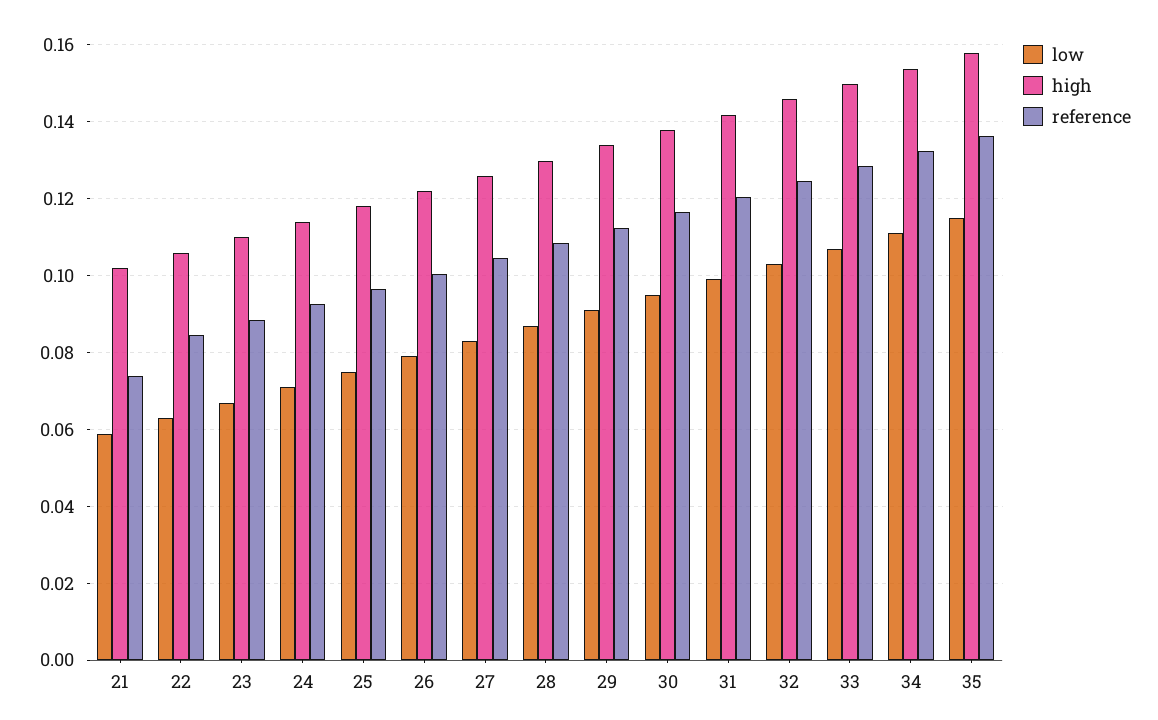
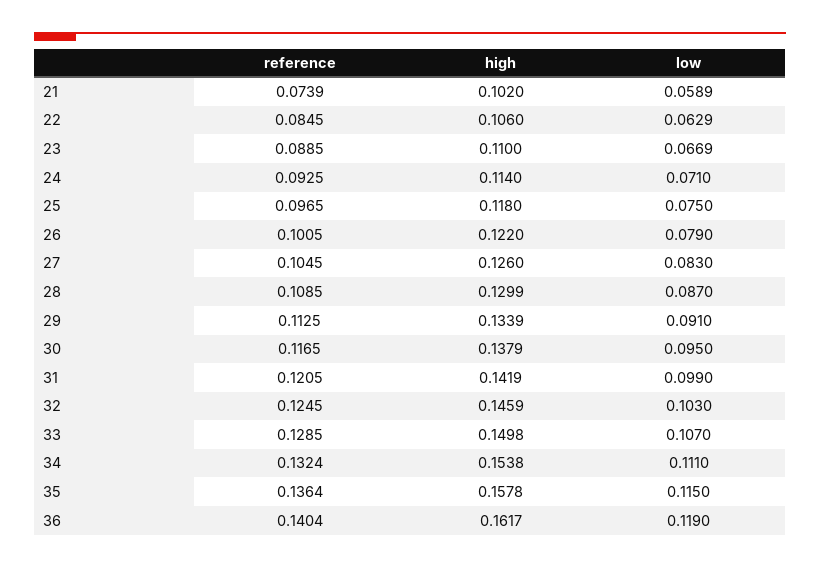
  {
    "low": {
      "21": 0.0589,
      "22": 0.0629,
      "23": 0.0669,
      "24": 0.071,
      "25": 0.075,
      "26": 0.079,
      "27": 0.083,
      "28": 0.087,
      "29": 0.091,
      "30": 0.095,
      "31": 0.099,
      "32": 0.103,
      "33": 0.107,
      "34": 0.111,
-     "35": 0.115
+     "35": 0.115,
+     "36": 0.119
    },
    "high": {
      "21": 0.102,
      "22": 0.106,
      "23": 0.11,
      "24": 0.114,
      "25": 0.118,
      "26": 0.122,
      "27": 0.126,
      "28": 0.1299,
      "29": 0.1339,
      "30": 0.1379,
      "31": 0.1419,
      "32": 0.1459,
      "33": 0.1498,
      "34": 0.1538,
-     "35": 0.1578
+     "35": 0.1578,
+     "36": 0.1617
    },
    "reference": {
      "21": 0.0739,
      "22": 0.0845,
      "23": 0.0885,
      "24": 0.0925,
      "25": 0.0965,
      "26": 0.1005,
      "27": 0.1045,
      "28": 0.1085,
      "29": 0.1125,
      "30": 0.1165,
      "31": 0.1205,
      "32": 0.1245,
      "33": 0.1285,
      "34": 0.1324,
-     "35": 0.1364
+     "35": 0.1364,
+     "36": 0.1404
    }
  }

